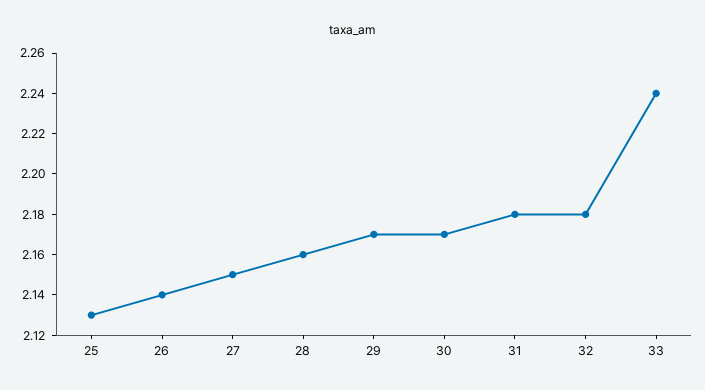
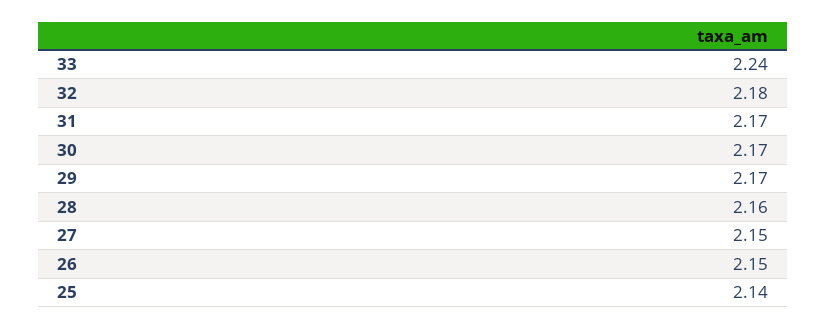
  {
-   "25": 2.13,
+   "25": 2.14,
-   "26": 2.14,
+   "26": 2.15,
    "27": 2.15,
    "28": 2.16,
    "29": 2.17,
    "30": 2.17,
-   "31": 2.18,
+   "31": 2.17,
    "32": 2.18,
    "33": 2.24
  }

